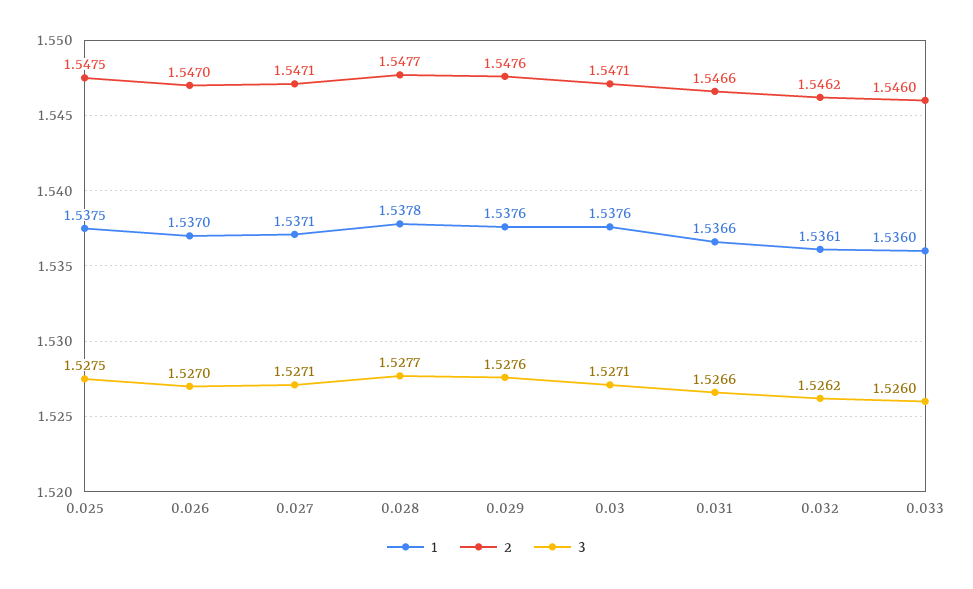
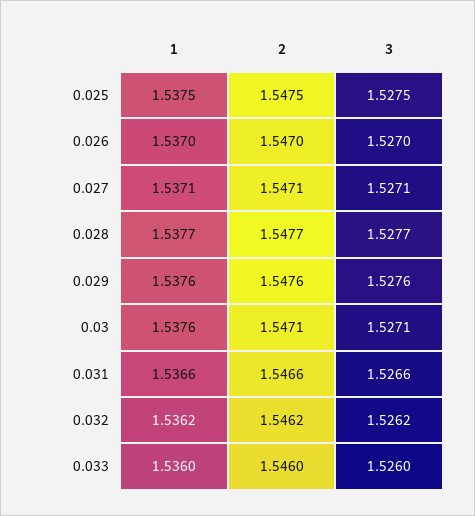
  {
    "1": {
      "0.025": 1.5375,
      "0.026": 1.537,
      "0.027": 1.5371,
-     "0.028": 1.5378,
+     "0.028": 1.5377,
      "0.029": 1.5376,
      "0.03": 1.5376,
      "0.031": 1.5366,
-     "0.032": 1.5361,
+     "0.032": 1.5362,
      "0.033": 1.536
    },
    "2": {
      "0.025": 1.5475,
      "0.026": 1.547,
      "0.027": 1.5471,
      "0.028": 1.5477,
      "0.029": 1.5476,
      "0.03": 1.5471,
      "0.031": 1.5466,
      "0.032": 1.5462,
      "0.033": 1.546
    },
    "3": {
      "0.025": 1.5275,
      "0.026": 1.527,
      "0.027": 1.5271,
      "0.028": 1.5277,
      "0.029": 1.5276,
      "0.03": 1.5271,
      "0.031": 1.5266,
      "0.032": 1.5262,
      "0.033": 1.526
    }
  }

